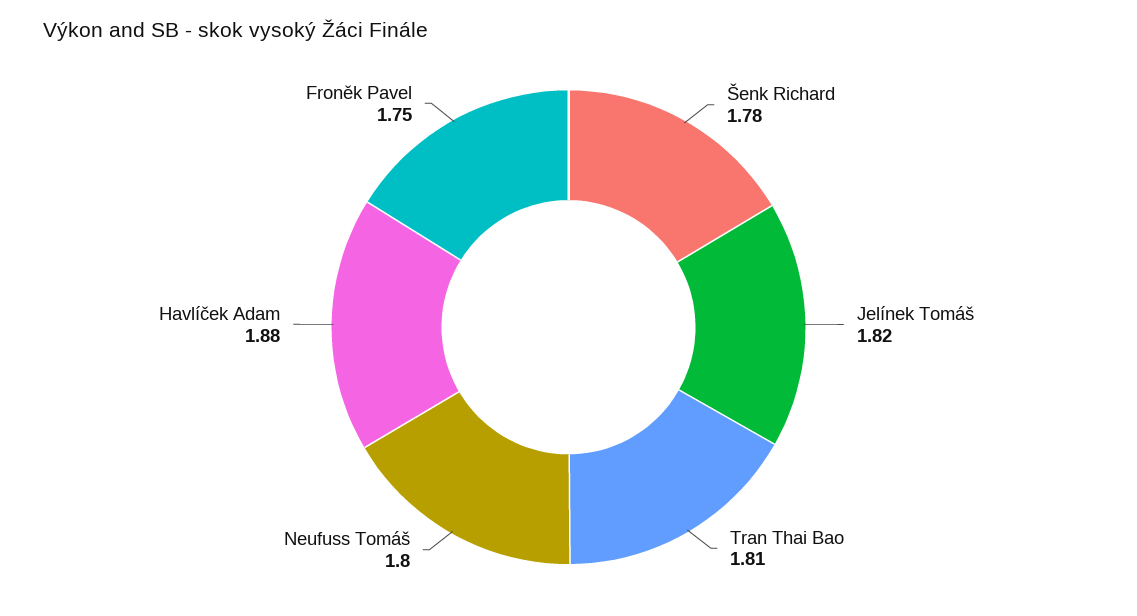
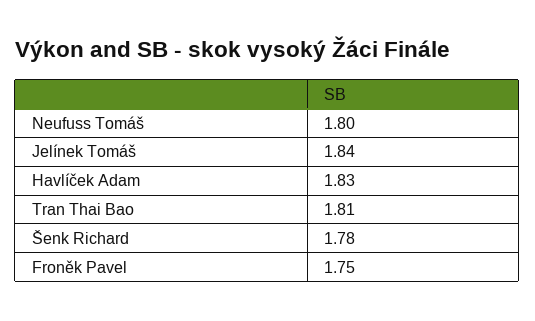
  {
    "Šenk Richard": 1.78,
-   "Jelínek Tomáš": 1.82,
+   "Jelínek Tomáš": 1.84,
    "Tran Thai Bao": 1.81,
    "Neufuss Tomáš": 1.8,
-   "Havlíček Adam": 1.88,
+   "Havlíček Adam": 1.83,
    "Froněk Pavel": 1.75
  }

